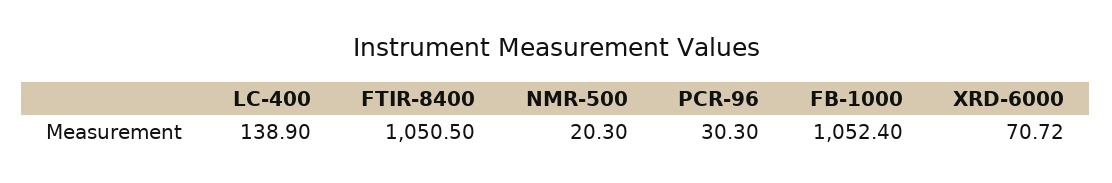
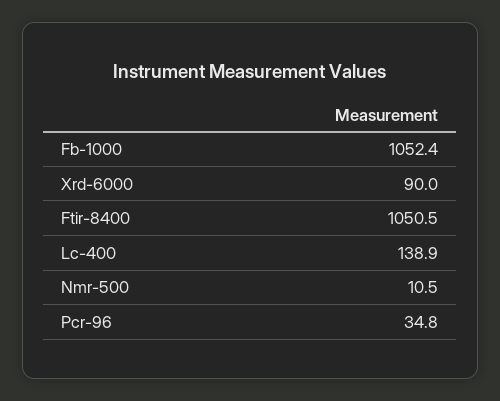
  {
    "LC-400": 138.9,
    "FTIR-8400": 1050.5,
-   "NMR-500": 20.3,
+   "NMR-500": 10.5,
-   "PCR-96": 30.3,
+   "PCR-96": 34.8,
    "FB-1000": 1052.4,
-   "XRD-6000": 70.72
+   "XRD-6000": 90
  }

